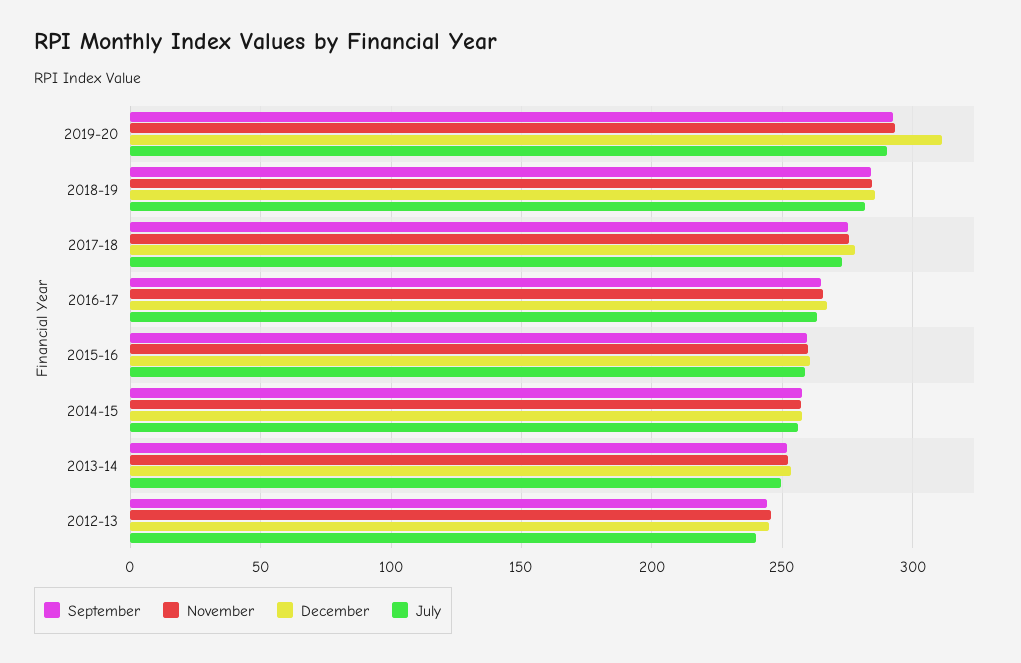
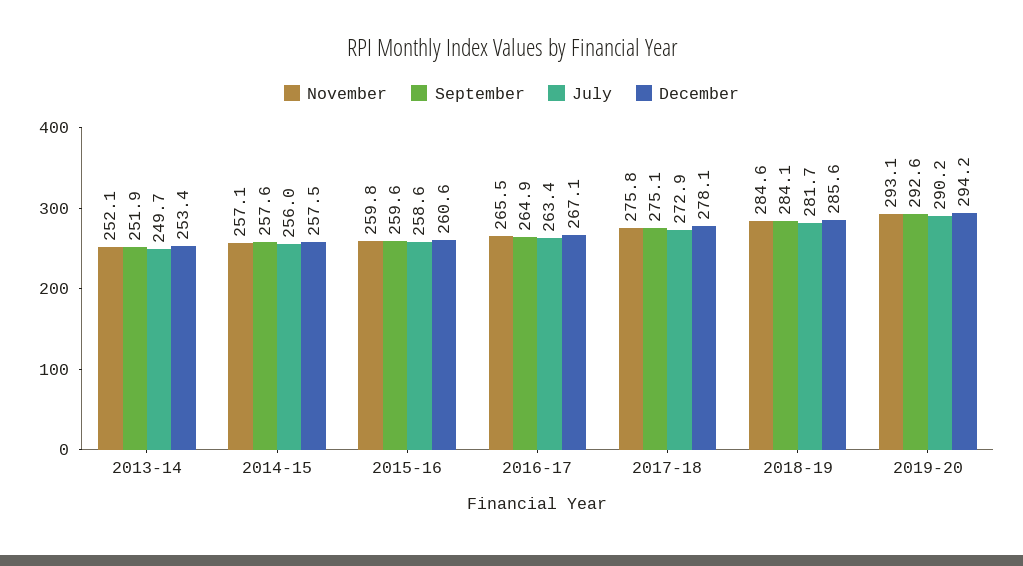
  {
    "September": {
      "2019-20": 292.6,
      "2018-19": 284.1,
      "2017-18": 275.1,
      "2016-17": 264.9,
      "2015-16": 259.6,
      "2014-15": 257.6,
-     "2013-14": 251.9,
+     "2013-14": 251.9
-     "2012-13": 245
    },
    "November": {
      "2019-20": 293.1,
      "2018-19": 284.6,
      "2017-18": 275.8,
      "2016-17": 265.5,
      "2015-16": 259.8,
      "2014-15": 257.1,
-     "2013-14": 252.1,
+     "2013-14": 252.1
-     "2012-13": 245
    },
    "December": {
-     "2019-20": 310,
+     "2019-20": 294.2,
      "2018-19": 285.6,
      "2017-18": 278.1,
      "2016-17": 267.1,
      "2015-16": 260.6,
      "2014-15": 257.5,
-     "2013-14": 253.4,
+     "2013-14": 253.4
-     "2012-13": 245
    },
    "July": {
      "2019-20": 290.2,
      "2018-19": 281.7,
      "2017-18": 272.9,
      "2016-17": 263.4,
      "2015-16": 258.6,
      "2014-15": 256,
-     "2013-14": 249.7,
+     "2013-14": 249.7
-     "2012-13": 240
    }
  }

